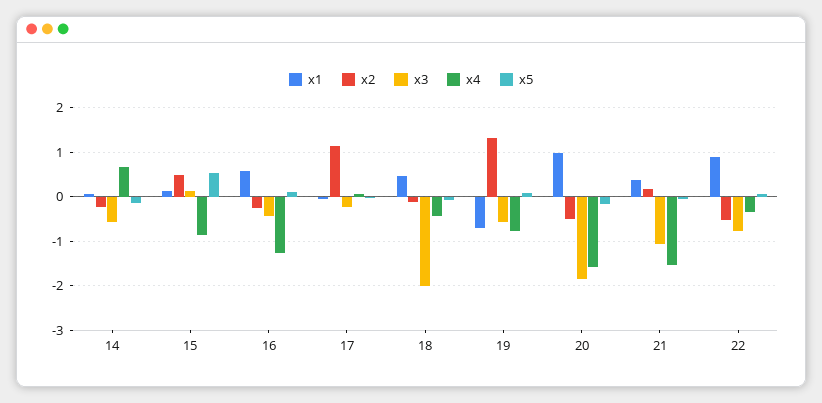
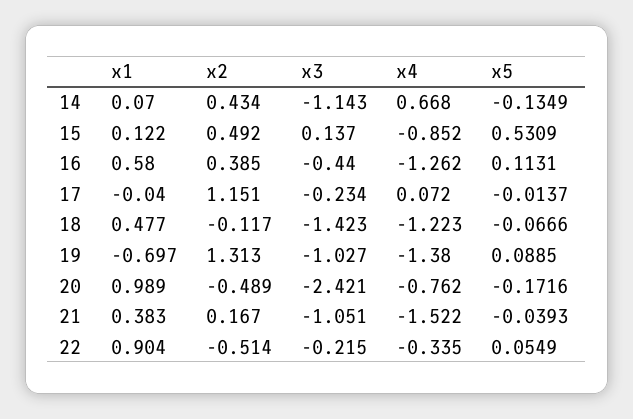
  {
    "x1": {
      "14": 0.07,
      "15": 0.122,
      "16": 0.58,
      "17": -0.04,
      "18": 0.477,
      "19": -0.697,
      "20": 0.989,
      "21": 0.383,
      "22": 0.904
    },
    "x2": {
-     "14": -0.2,
+     "14": 0.434,
      "15": 0.492,
-     "16": -0.2,
+     "16": 0.385,
      "17": 1.151,
      "18": -0.117,
      "19": 1.313,
      "20": -0.489,
      "21": 0.167,
      "22": -0.514
    },
    "x3": {
-     "14": -0.6,
+     "14": -1.143,
      "15": 0.137,
      "16": -0.44,
      "17": -0.234,
-     "18": -2,
+     "18": -1.423,
-     "19": -0.6,
+     "19": -1.027,
-     "20": -1.8,
+     "20": -2.421,
      "21": -1.051,
-     "22": -0.8
+     "22": -0.215
    },
    "x4": {
      "14": 0.668,
      "15": -0.852,
      "16": -1.262,
      "17": 0.072,
-     "18": -0.4,
+     "18": -1.223,
-     "19": -0.8,
+     "19": -1.38,
-     "20": -1.6,
+     "20": -0.762,
      "21": -1.522,
      "22": -0.335
    },
    "x5": {
      "14": -0.1349,
      "15": 0.5309,
      "16": 0.1131,
      "17": -0.0137,
      "18": -0.0666,
      "19": 0.0885,
      "20": -0.1716,
      "21": -0.0393,
      "22": 0.0549
    }
  }

